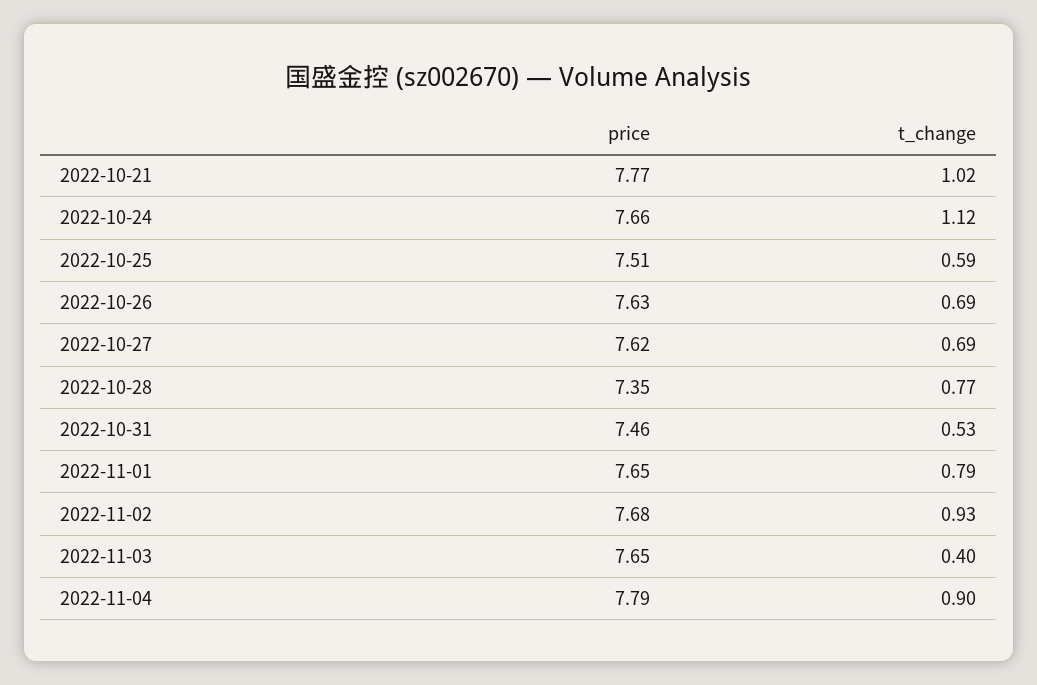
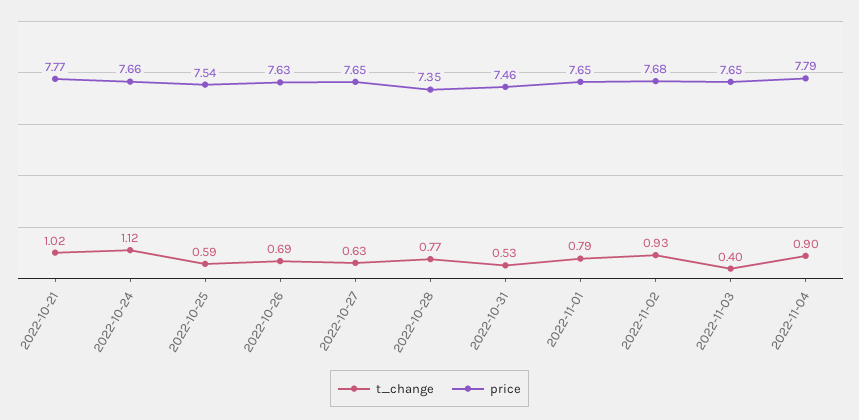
  {
    "price": {
      "2022-10-21": 7.77,
      "2022-10-24": 7.66,
-     "2022-10-25": 7.51,
+     "2022-10-25": 7.54,
      "2022-10-26": 7.63,
-     "2022-10-27": 7.62,
+     "2022-10-27": 7.65,
      "2022-10-28": 7.35,
      "2022-10-31": 7.46,
      "2022-11-01": 7.65,
      "2022-11-02": 7.68,
      "2022-11-03": 7.65,
      "2022-11-04": 7.79
    },
    "t_change": {
      "2022-10-21": 1.02,
      "2022-10-24": 1.12,
      "2022-10-25": 0.59,
      "2022-10-26": 0.69,
-     "2022-10-27": 0.69,
+     "2022-10-27": 0.63,
      "2022-10-28": 0.77,
      "2022-10-31": 0.53,
      "2022-11-01": 0.79,
      "2022-11-02": 0.93,
      "2022-11-03": 0.4,
      "2022-11-04": 0.9
    }
  }

